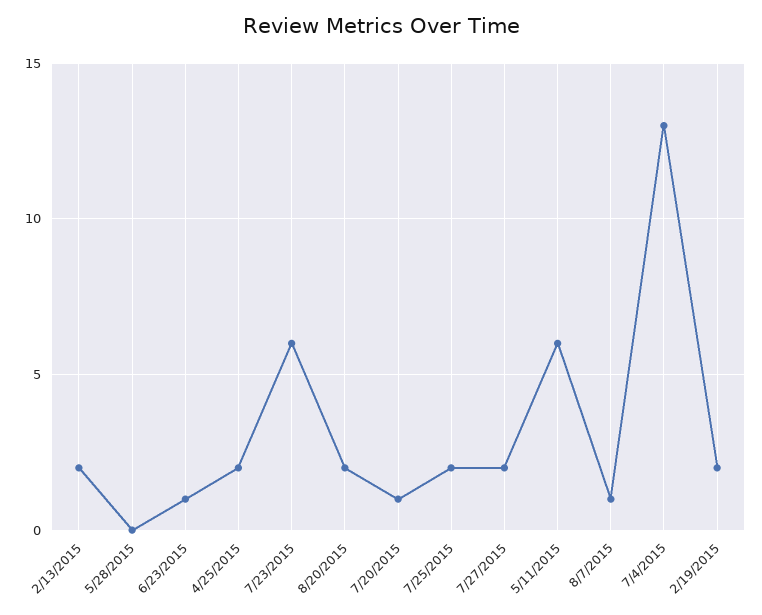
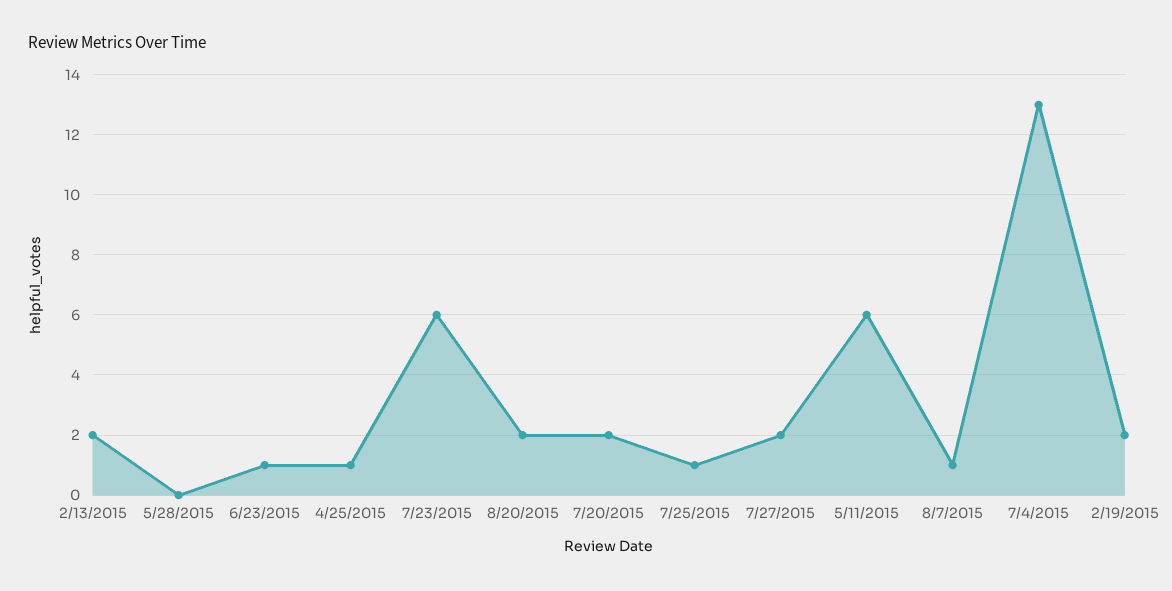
  {
    "2/13/2015": 2,
    "5/28/2015": 0,
    "6/23/2015": 1,
-   "4/25/2015": 2,
+   "4/25/2015": 1,
    "7/23/2015": 6,
    "8/20/2015": 2,
-   "7/20/2015": 1,
+   "7/20/2015": 2,
-   "7/25/2015": 2,
+   "7/25/2015": 1,
    "7/27/2015": 2,
    "5/11/2015": 6,
    "8/7/2015": 1,
    "7/4/2015": 13,
    "2/19/2015": 2
  }

